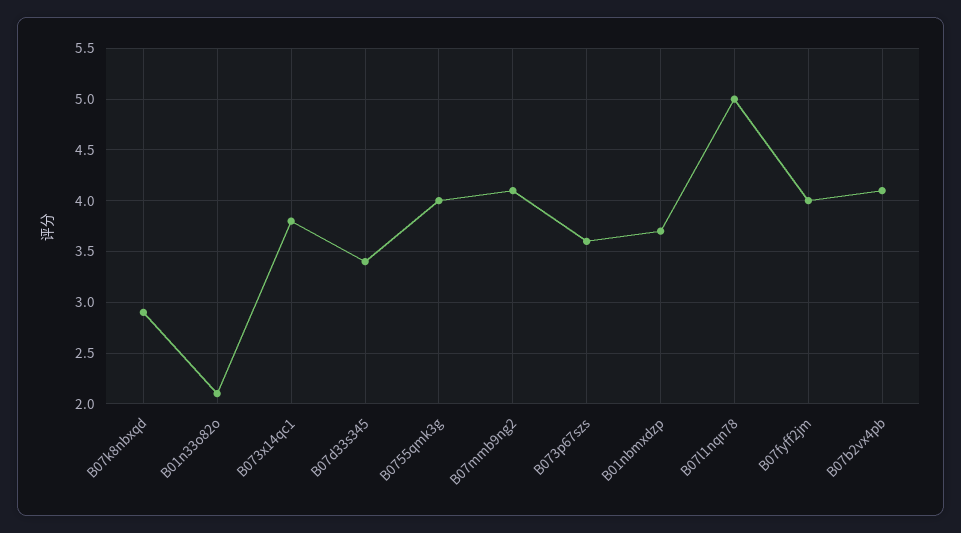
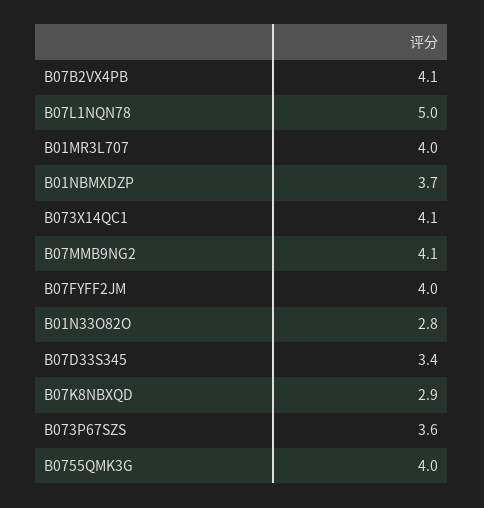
  {
    "B07k8nbxqd": 2.9,
-   "B01n33o82o": 2.1,
+   "B01n33o82o": 2.8,
-   "B073x14qc1": 3.8,
+   "B073x14qc1": 4.1,
    "B07d33s345": 3.4,
    "B0755qmk3g": 4,
    "B07mmb9ng2": 4.1,
    "B073p67szs": 3.6,
    "B01nbmxdzp": 3.7,
    "B07l1nqn78": 5,
    "B07fyff2jm": 4,
-   "B07b2vx4pb": 4.1
+   "B07b2vx4pb": 4.1,
+   "B01MR3L707": 4
  }

